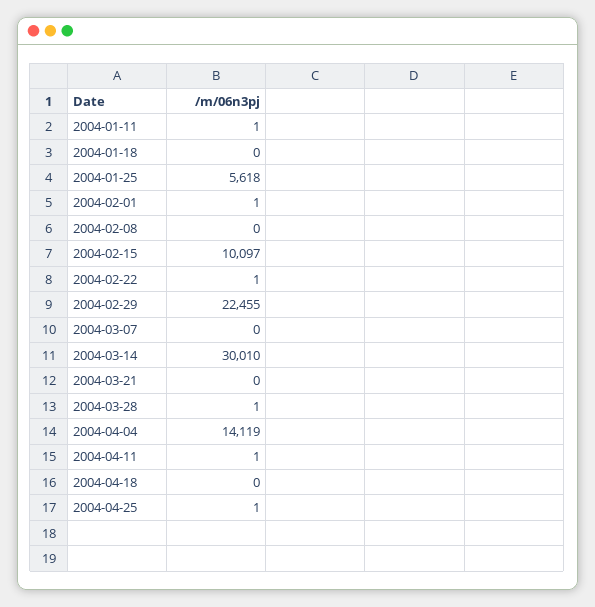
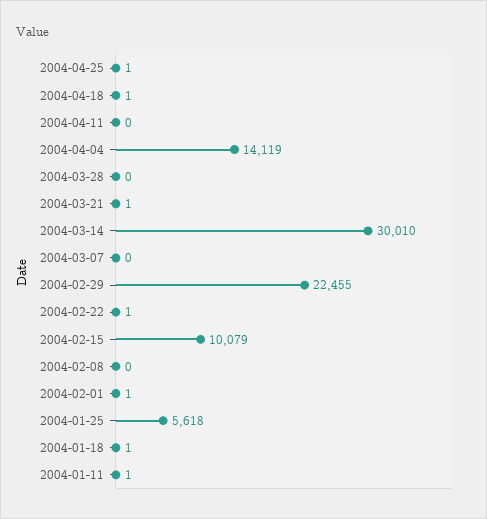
  {
    "2004-01-11": 1,
-   "2004-01-18": 0,
+   "2004-01-18": 1,
    "2004-01-25": 5618,
    "2004-02-01": 1,
    "2004-02-08": 0,
-   "2004-02-15": 10097,
+   "2004-02-15": 10079,
    "2004-02-22": 1,
    "2004-02-29": 22455,
    "2004-03-07": 0,
    "2004-03-14": 30010,
-   "2004-03-21": 0,
+   "2004-03-21": 1,
-   "2004-03-28": 1,
+   "2004-03-28": 0,
    "2004-04-04": 14119,
-   "2004-04-11": 1,
+   "2004-04-11": 0,
-   "2004-04-18": 0,
+   "2004-04-18": 1,
    "2004-04-25": 1
  }

